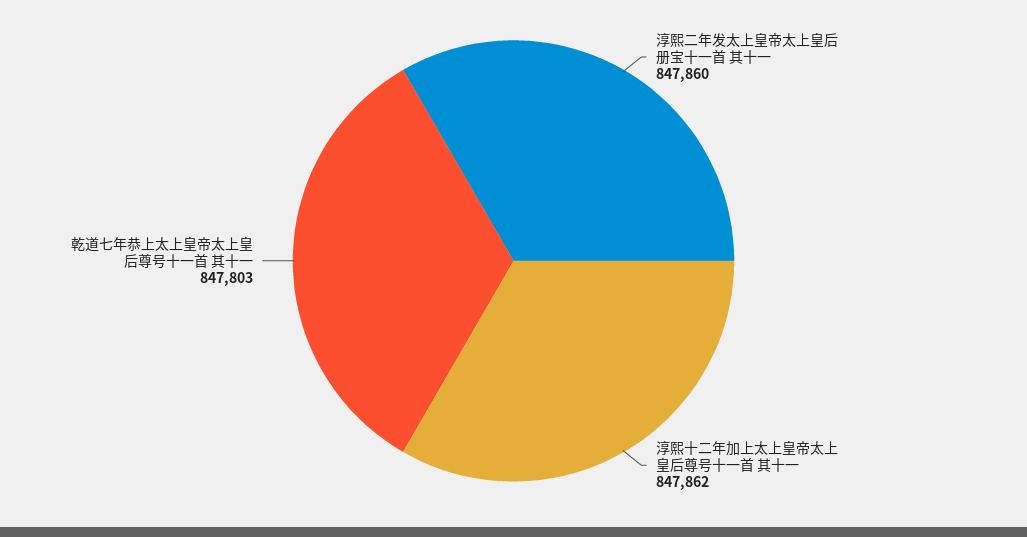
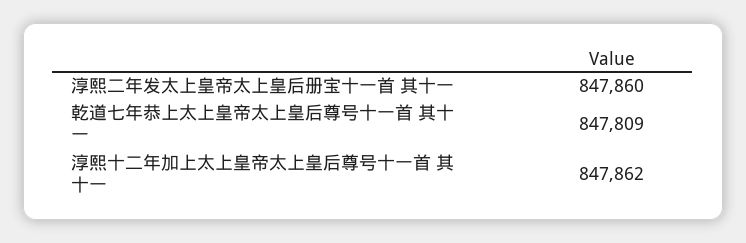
  {
    "淳熙二年发太上皇帝太上皇后册宝十一首 其十一": 847860,
    "淳熙十二年加上太上皇帝太上皇后尊号十一首 其十一": 847862,
-   "乾道七年恭上太上皇帝太上皇后尊号十一首 其十一": 847803
+   "乾道七年恭上太上皇帝太上皇后尊号十一首 其十一": 847809
  }

